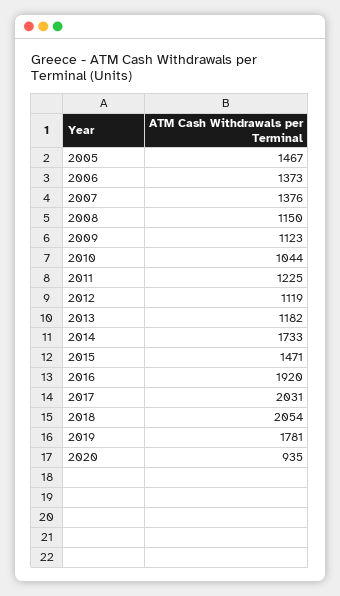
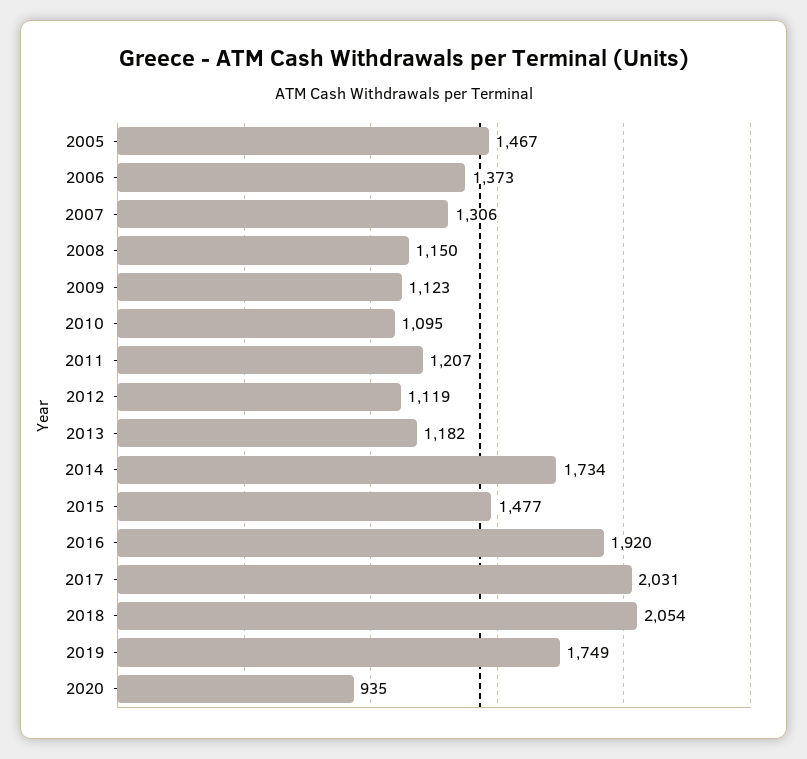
  {
    "2005": 1467,
    "2006": 1373,
-   "2007": 1376,
+   "2007": 1306,
    "2008": 1150,
    "2009": 1123,
-   "2010": 1044,
+   "2010": 1095,
-   "2011": 1225,
+   "2011": 1207,
    "2012": 1119,
    "2013": 1182,
-   "2014": 1733,
+   "2014": 1734,
-   "2015": 1471,
+   "2015": 1477,
    "2016": 1920,
    "2017": 2031,
    "2018": 2054,
-   "2019": 1781,
+   "2019": 1749,
    "2020": 935
  }

